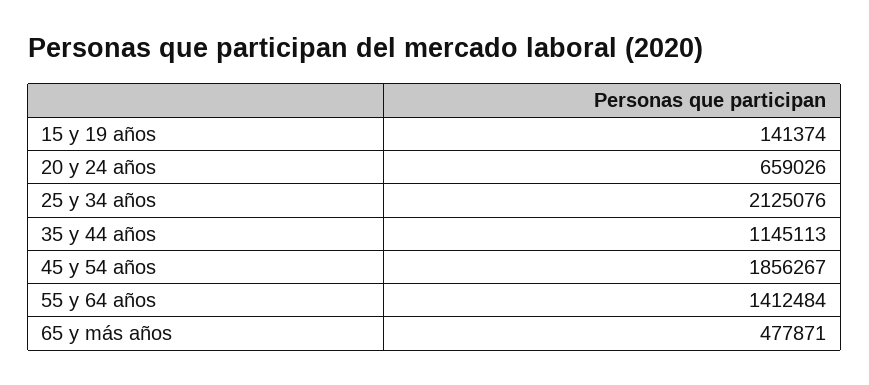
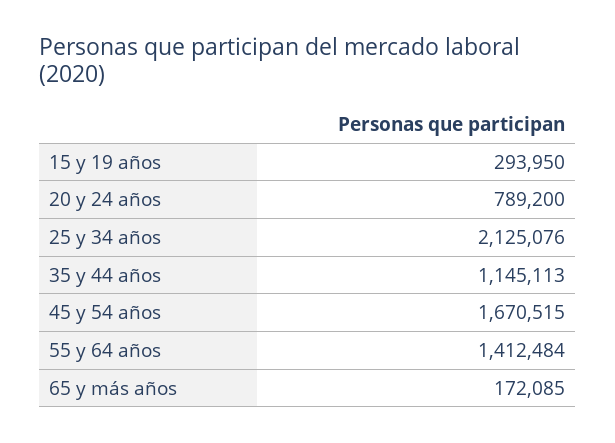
  {
-   "15 y 19 años": 141374,
+   "15 y 19 años": 293950,
-   "20 y 24 años": 659026,
+   "20 y 24 años": 789200,
    "25 y 34 años": 2125076,
    "35 y 44 años": 1145113,
-   "45 y 54 años": 1856267,
+   "45 y 54 años": 1670515,
    "55 y 64 años": 1412484,
-   "65 y más años": 477871
+   "65 y más años": 172085
  }

